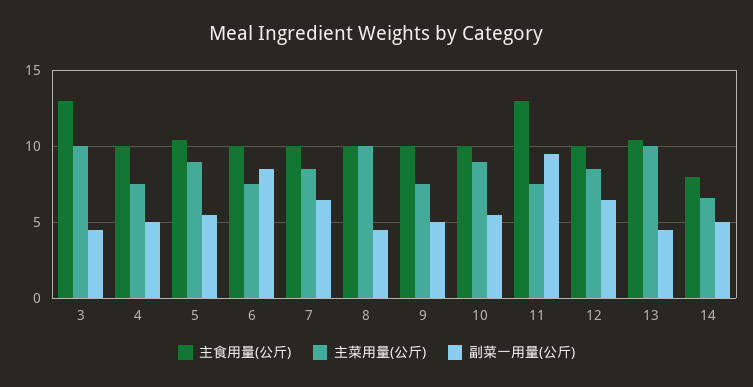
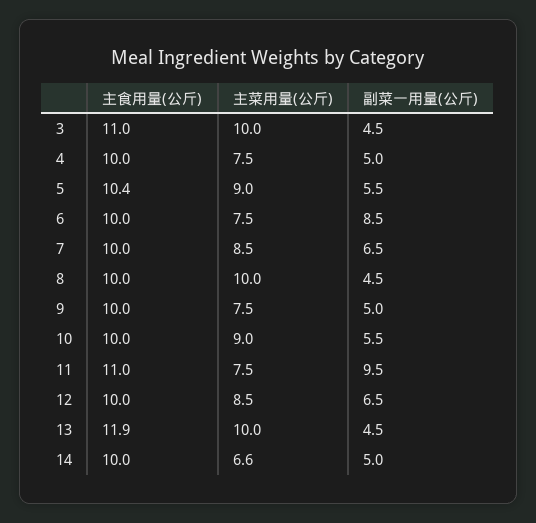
  {
    "主食用量(公斤)": {
-     "3": 13,
+     "3": 11,
      "4": 10,
      "5": 10.4,
      "6": 10,
      "7": 10,
      "8": 10,
      "9": 10,
      "10": 10,
-     "11": 13,
+     "11": 11,
      "12": 10,
-     "13": 10.5,
+     "13": 11.9,
-     "14": 8
+     "14": 10
    },
    "主菜用量(公斤)": {
      "3": 10,
      "4": 7.5,
      "5": 9,
      "6": 7.5,
      "7": 8.5,
      "8": 10,
      "9": 7.5,
      "10": 9,
      "11": 7.5,
      "12": 8.5,
      "13": 10,
      "14": 6.6
    },
    "副菜一用量(公斤)": {
      "3": 4.5,
      "4": 5,
      "5": 5.5,
      "6": 8.5,
      "7": 6.5,
      "8": 4.5,
      "9": 5,
      "10": 5.5,
      "11": 9.5,
      "12": 6.5,
      "13": 4.5,
      "14": 5
    }
  }

